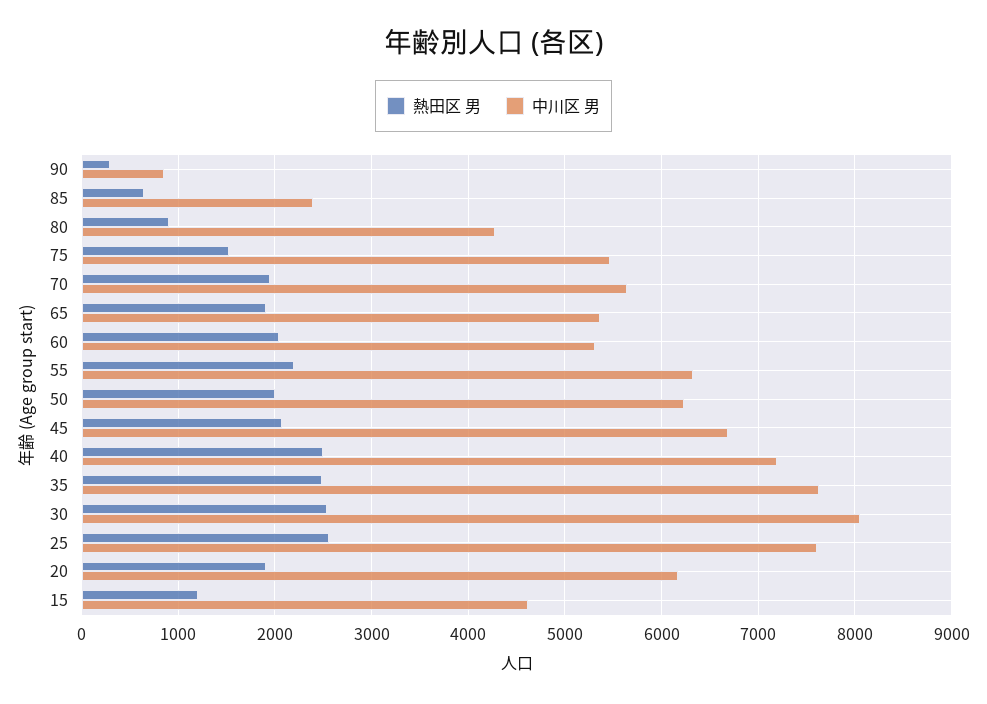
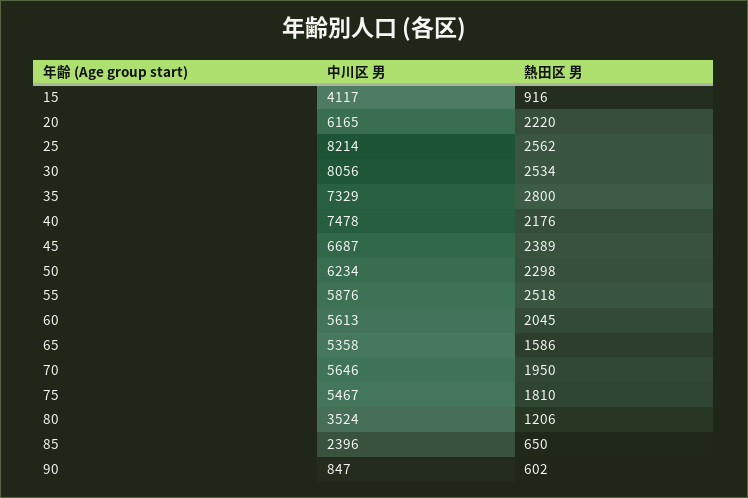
  {
    "熱田区 男": {
-     "90": 300,
+     "90": 602,
      "85": 650,
-     "80": 900,
+     "80": 1206,
-     "75": 1500,
+     "75": 1810,
      "70": 1950,
-     "65": 1900,
+     "65": 1586,
      "60": 2045,
-     "55": 2200,
+     "55": 2518,
-     "50": 2000,
+     "50": 2298,
-     "45": 2100,
+     "45": 2389,
-     "40": 2500,
+     "40": 2176,
-     "35": 2500,
+     "35": 2800,
      "30": 2534,
      "25": 2562,
-     "20": 1900,
+     "20": 2220,
-     "15": 1200
+     "15": 916
    },
    "中川区 男": {
      "90": 847,
      "85": 2396,
-     "80": 4300,
+     "80": 3524,
      "75": 5467,
      "70": 5646,
      "65": 5358,
-     "60": 5300,
+     "60": 5613,
-     "55": 6300,
+     "55": 5876,
      "50": 6234,
      "45": 6687,
-     "40": 7200,
+     "40": 7478,
-     "35": 7600,
+     "35": 7329,
      "30": 8056,
-     "25": 7600,
+     "25": 8214,
      "20": 6165,
-     "15": 4600
+     "15": 4117
    }
  }

